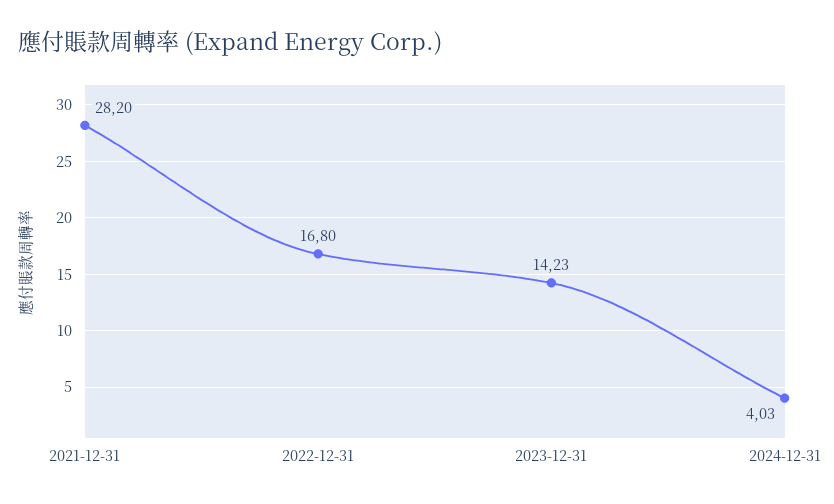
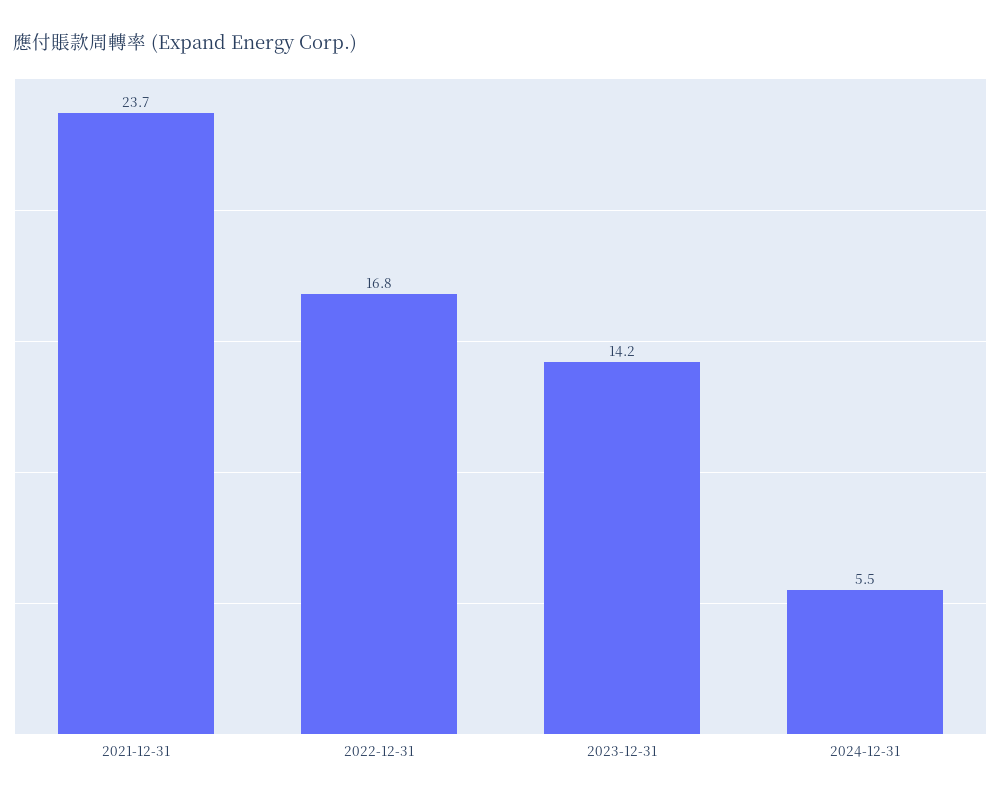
  {
-   "2021-12-31": 28.2,
+   "2021-12-31": 23.7,
    "2022-12-31": 16.8,
    "2023-12-31": 14.23,
-   "2024-12-31": 4.03
+   "2024-12-31": 5.5
  }

